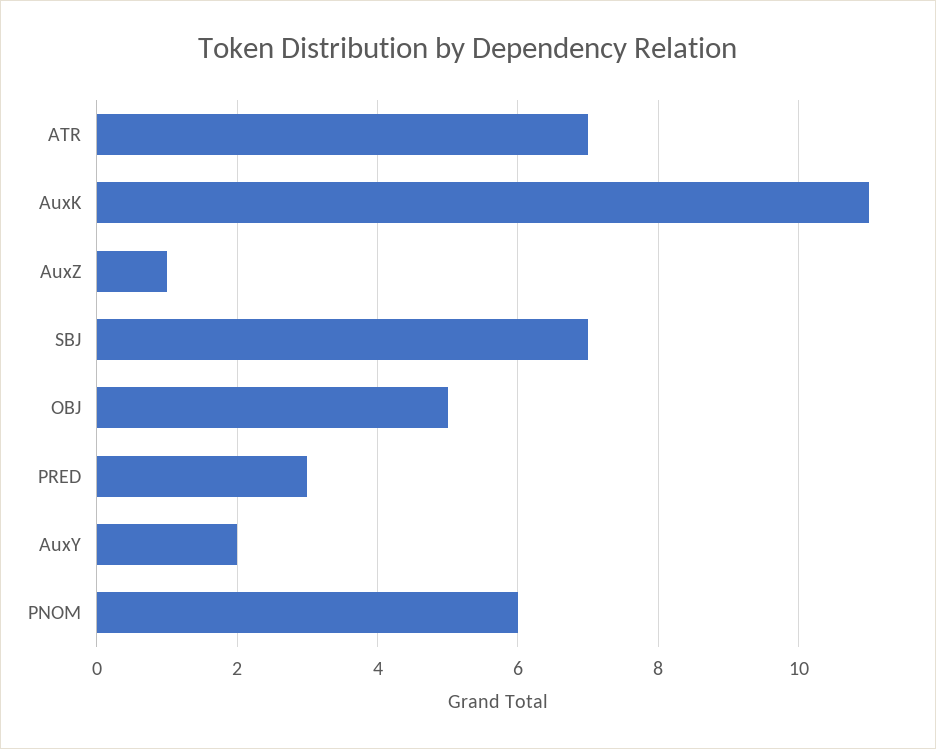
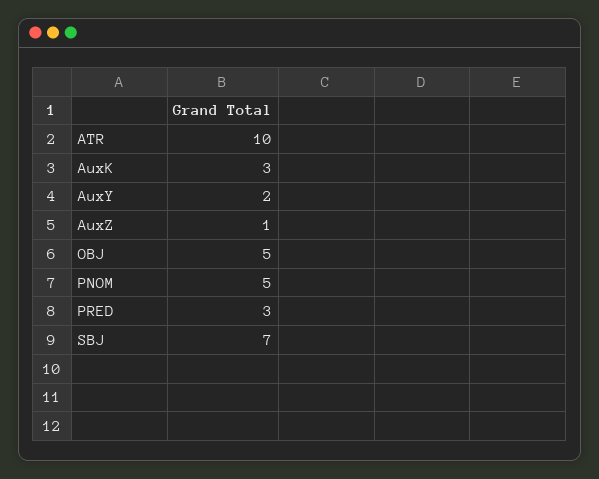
  {
-   "ATR": 7,
+   "ATR": 10,
-   "AuxK": 11,
+   "AuxK": 3,
    "AuxZ": 1,
    "SBJ": 7,
    "OBJ": 5,
    "PRED": 3,
    "AuxY": 2,
-   "PNOM": 6
+   "PNOM": 5
  }

